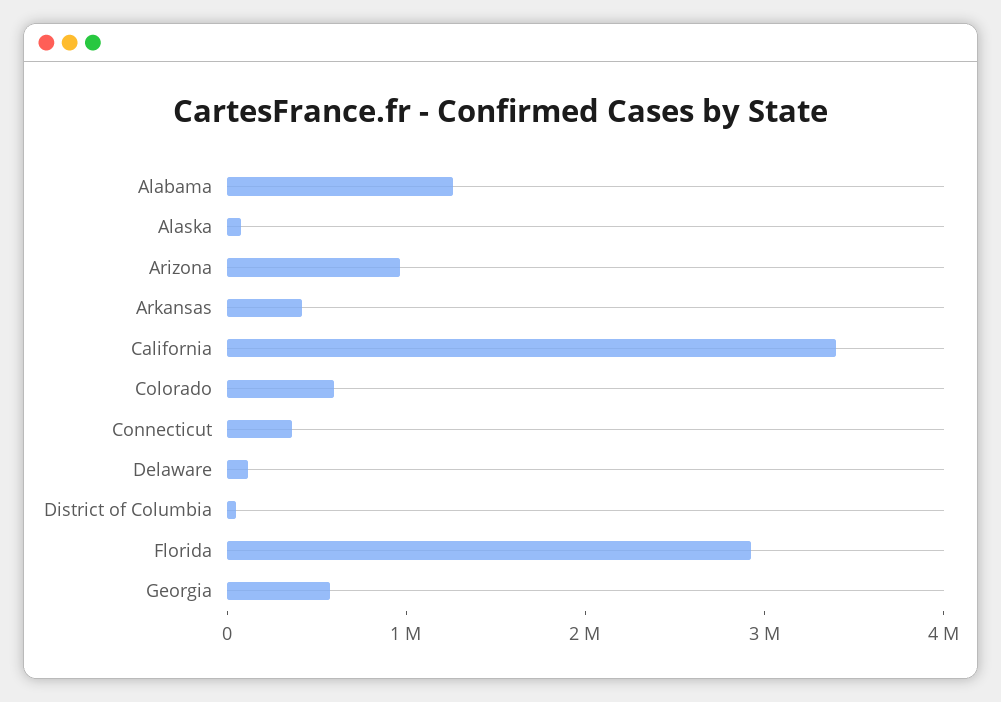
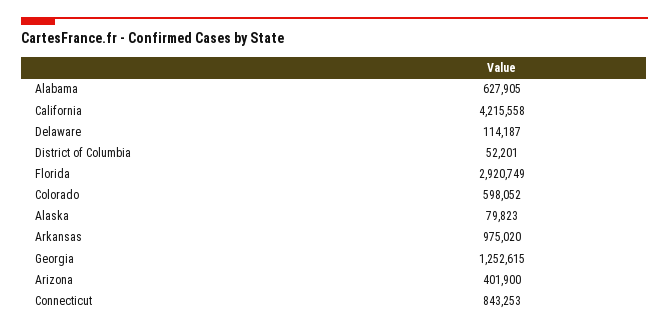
  {
-   "Alabama": 1200000,
+   "Alabama": 627905,
    "Alaska": 79823,
-   "Arizona": 1000000,
+   "Arizona": 401900,
-   "Arkansas": 400000,
+   "Arkansas": 975020,
-   "California": 3400000,
+   "California": 4215558,
    "Colorado": 598052,
-   "Connecticut": 400000,
+   "Connecticut": 843253,
    "Delaware": 114187,
    "District of Columbia": 52201,
    "Florida": 2920749,
-   "Georgia": 600000
+   "Georgia": 1252615
  }

